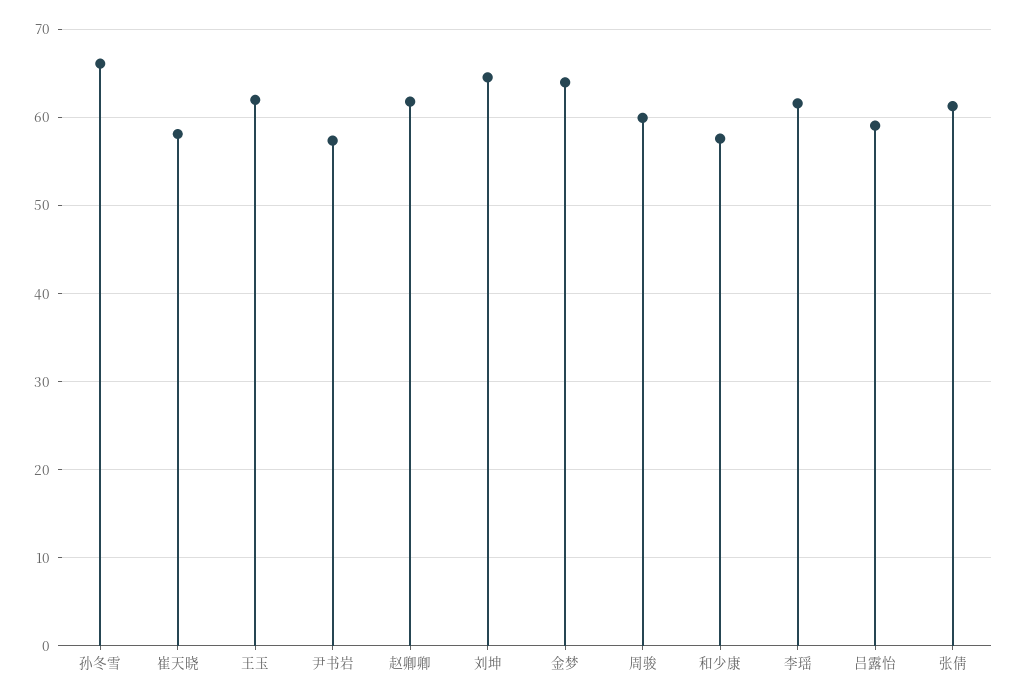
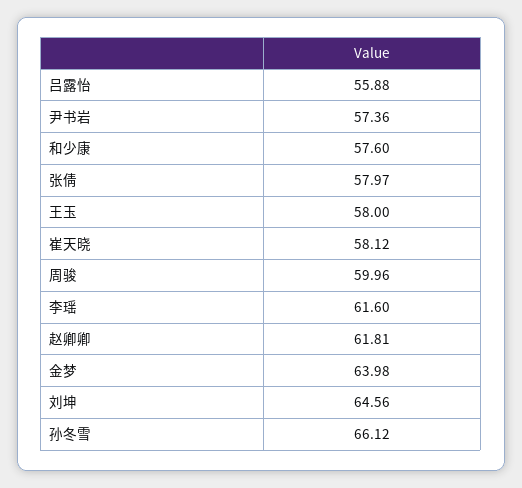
  {
    "孙冬雪": 66.12,
    "崔天晓": 58.12,
-   "王玉": 62,
+   "王玉": 58,
    "尹书岩": 57.36,
    "赵卿卿": 61.81,
    "刘坤": 64.56,
    "金梦": 63.98,
    "周骏": 59.96,
    "和少康": 57.6,
    "李瑶": 61.6,
-   "吕露怡": 59,
+   "吕露怡": 55.88,
-   "张倩": 61
+   "张倩": 57.97
  }

